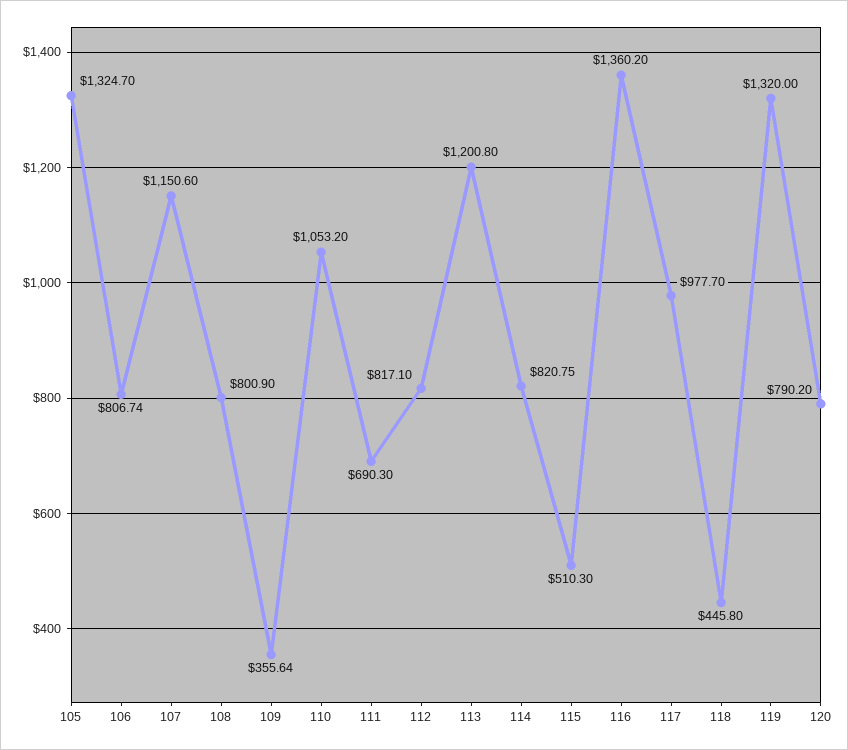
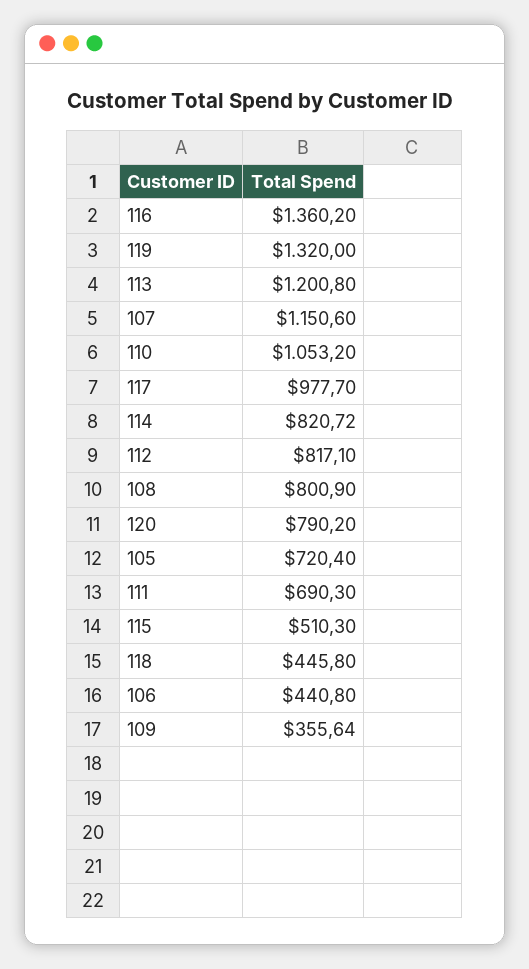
  {
-   "105": 1324.7,
+   "105": 720.4,
-   "106": 806.74,
+   "106": 440.8,
    "107": 1150.6,
    "108": 800.9,
    "109": 355.64,
    "110": 1053.2,
    "111": 690.3,
    "112": 817.1,
    "113": 1200.8,
-   "114": 820.75,
+   "114": 820.72,
    "115": 510.3,
    "116": 1360.2,
    "117": 977.7,
    "118": 445.8,
    "119": 1320,
    "120": 790.2
  }

